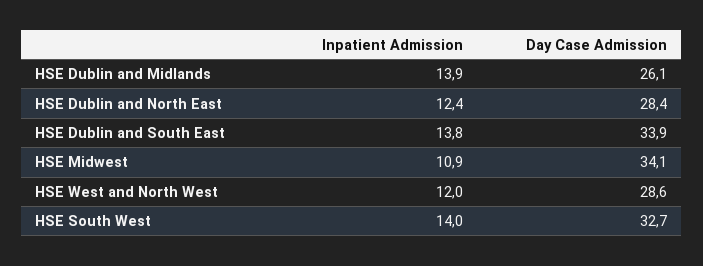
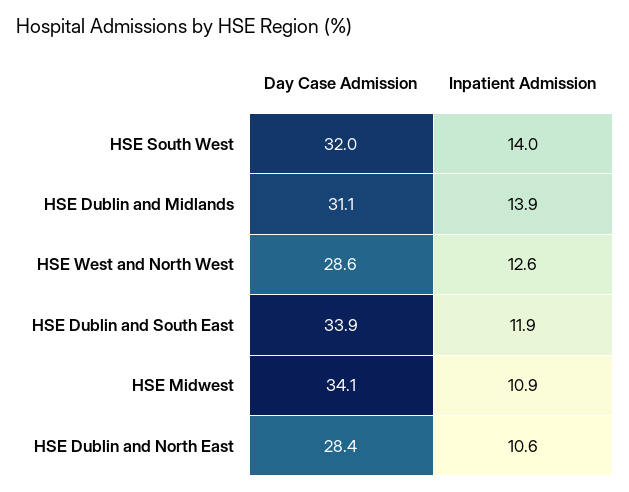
  {
    "Inpatient Admission": {
      "HSE Dublin and Midlands": 13.9,
-     "HSE Dublin and North East": 12.4,
+     "HSE Dublin and North East": 10.6,
-     "HSE Dublin and South East": 13.8,
+     "HSE Dublin and South East": 11.9,
      "HSE Midwest": 10.9,
-     "HSE West and North West": 12,
+     "HSE West and North West": 12.6,
      "HSE South West": 14
    },
    "Day Case Admission": {
-     "HSE Dublin and Midlands": 26.1,
+     "HSE Dublin and Midlands": 31.1,
      "HSE Dublin and North East": 28.4,
      "HSE Dublin and South East": 33.9,
      "HSE Midwest": 34.1,
      "HSE West and North West": 28.6,
-     "HSE South West": 32.7
+     "HSE South West": 32
    }
  }

